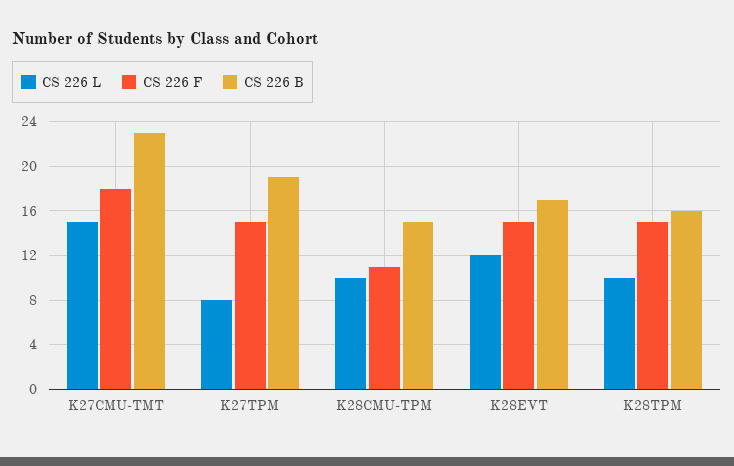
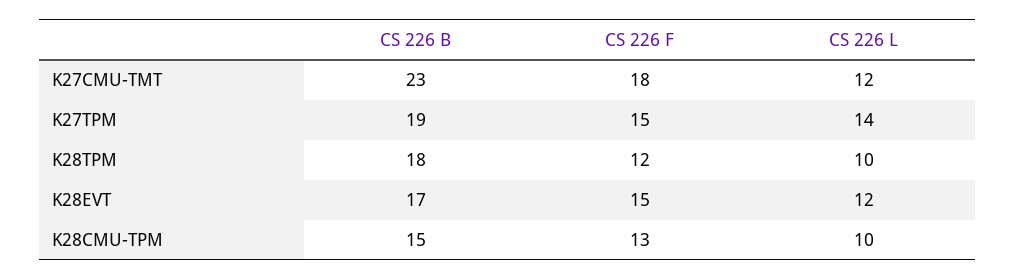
  {
    "CS 226 L": {
-     "K27CMU-TMT": 15,
+     "K27CMU-TMT": 12,
-     "K27TPM": 8,
+     "K27TPM": 14,
      "K28CMU-TPM": 10,
      "K28EVT": 12,
      "K28TPM": 10
    },
    "CS 226 F": {
      "K27CMU-TMT": 18,
      "K27TPM": 15,
-     "K28CMU-TPM": 11,
+     "K28CMU-TPM": 13,
      "K28EVT": 15,
-     "K28TPM": 15
+     "K28TPM": 12
    },
    "CS 226 B": {
      "K27CMU-TMT": 23,
      "K27TPM": 19,
      "K28CMU-TPM": 15,
      "K28EVT": 17,
-     "K28TPM": 16
+     "K28TPM": 18
    }
  }

